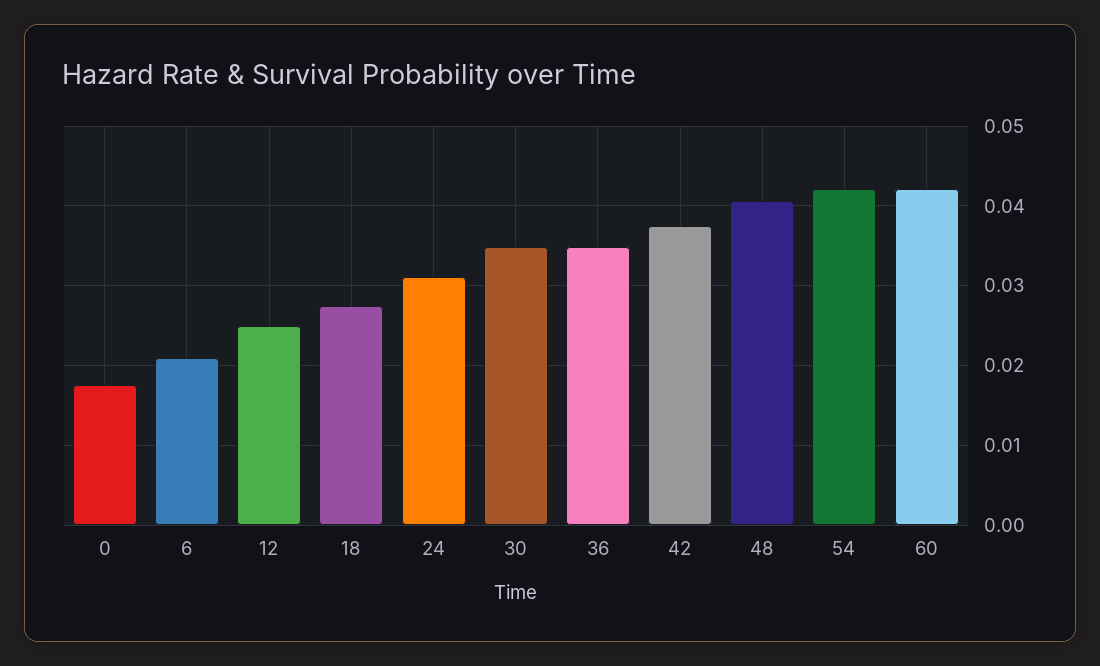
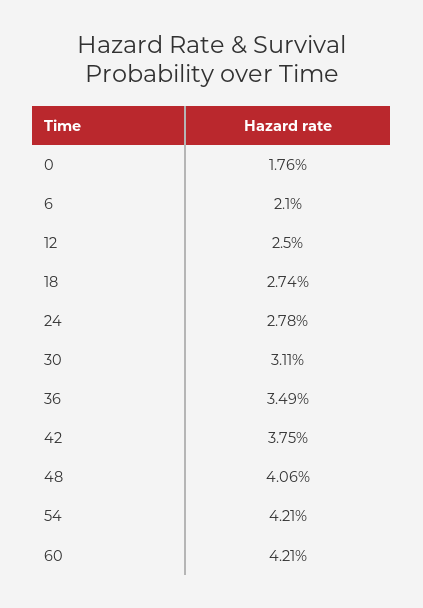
  {
    "0": 0.0176,
    "6": 0.021,
    "12": 0.025,
    "18": 0.0274,
-   "24": 0.031,
+   "24": 0.0278,
-   "30": 0.035,
+   "30": 0.0311,
    "36": 0.0349,
    "42": 0.0375,
    "48": 0.0406,
    "54": 0.0421,
    "60": 0.0421
  }

